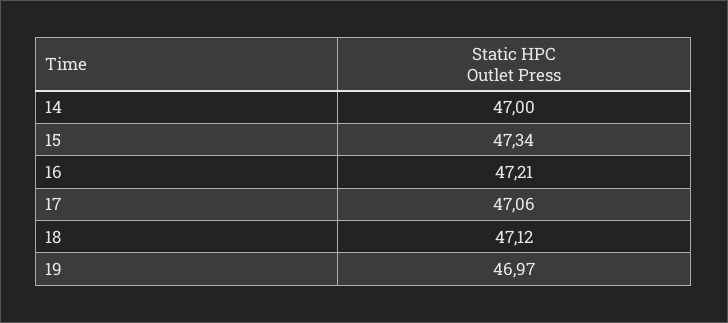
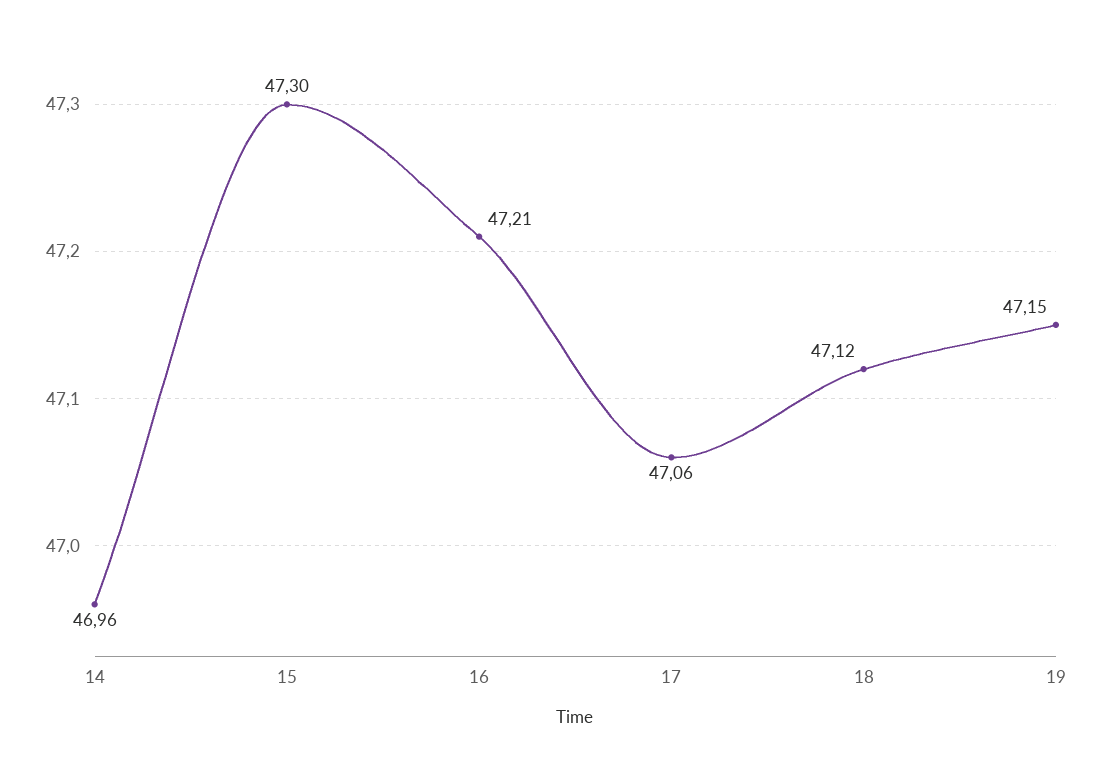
  {
-   "14": 47,
+   "14": 46.96,
-   "15": 47.34,
+   "15": 47.3,
    "16": 47.21,
    "17": 47.06,
    "18": 47.12,
-   "19": 46.97
+   "19": 47.15
  }

